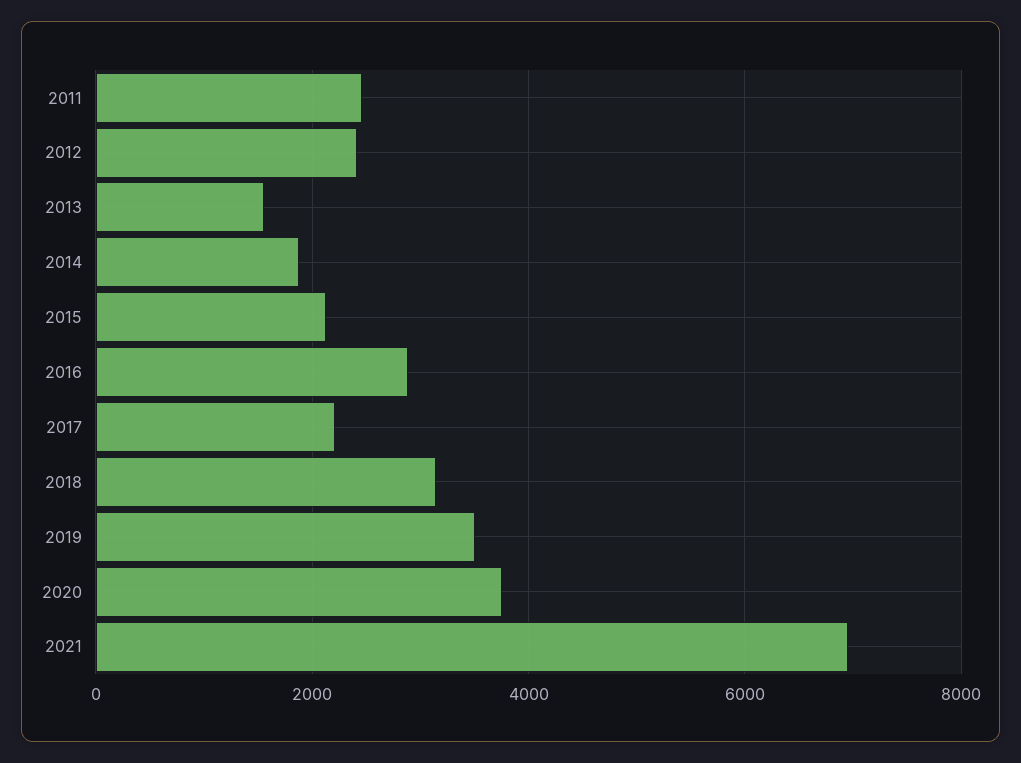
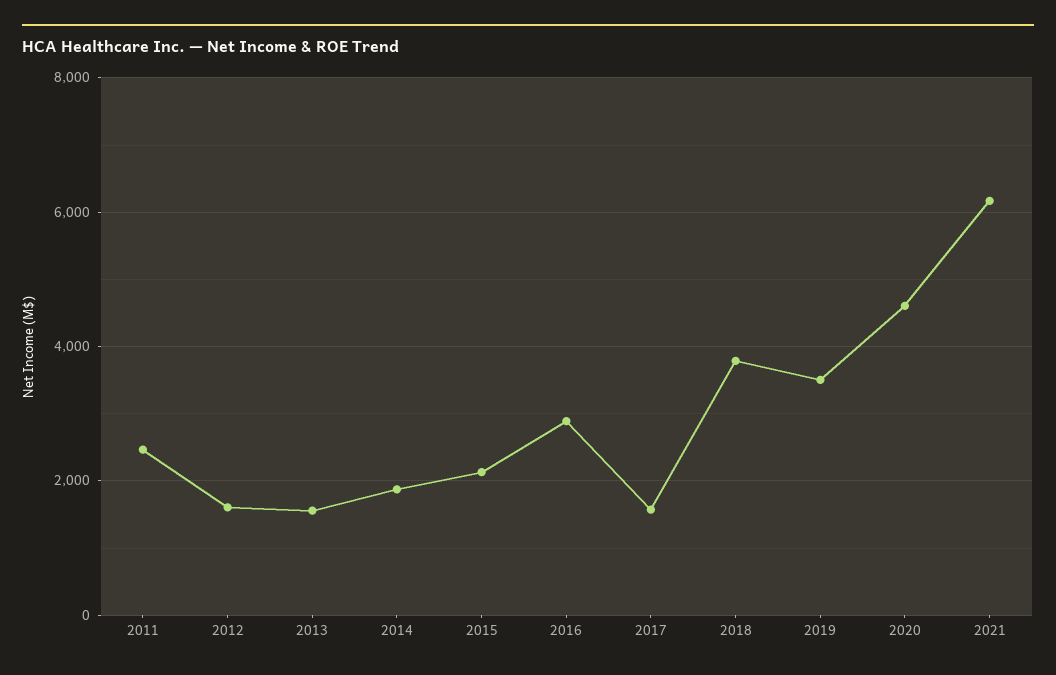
  {
    "2011": 2400,
-   "2012": 2400,
+   "2012": 1600,
    "2013": 1600,
    "2014": 1800,
    "2015": 2200,
    "2016": 2800,
-   "2017": 2200,
+   "2017": 1600,
-   "2018": 3200,
+   "2018": 3800,
    "2019": 3600,
-   "2020": 3800,
+   "2020": 4600,
-   "2021": 7000
+   "2021": 6200
  }

